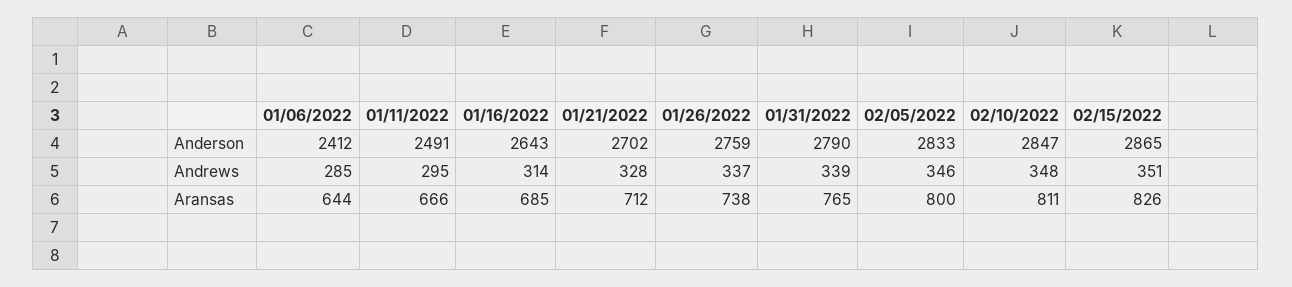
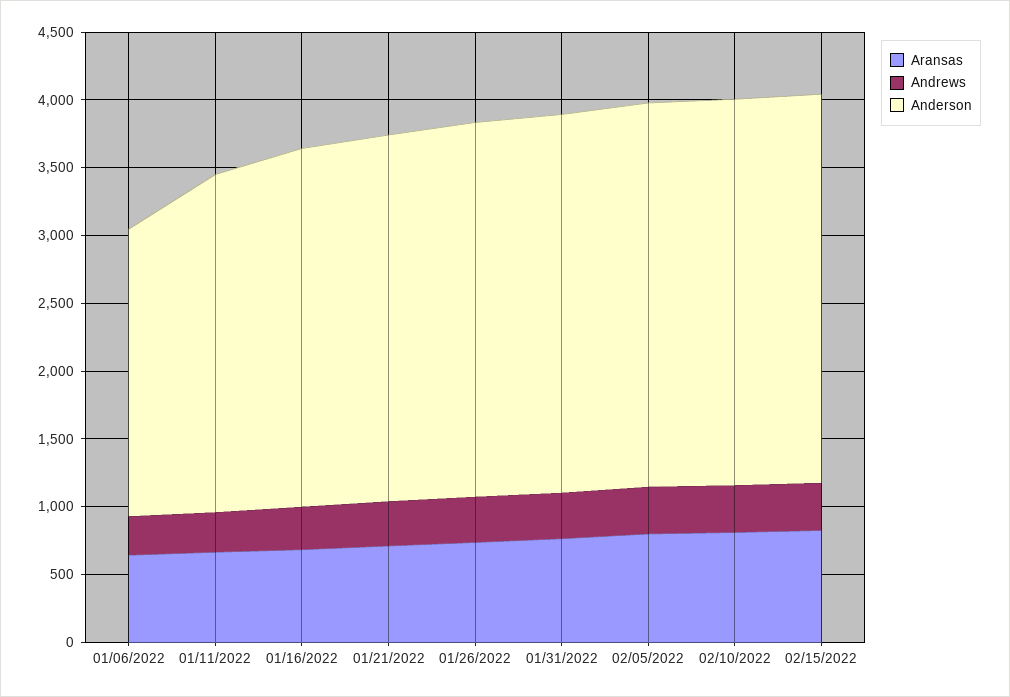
  {
    "Anderson": {
-     "01/06/2022": 2412,
+     "01/06/2022": 2100,
      "01/11/2022": 2491,
      "01/16/2022": 2643,
      "01/21/2022": 2702,
      "01/26/2022": 2759,
      "01/31/2022": 2790,
      "02/05/2022": 2833,
      "02/10/2022": 2847,
      "02/15/2022": 2865
    },
    "Andrews": {
      "01/06/2022": 285,
      "01/11/2022": 295,
      "01/16/2022": 314,
      "01/21/2022": 328,
      "01/26/2022": 337,
      "01/31/2022": 339,
      "02/05/2022": 346,
      "02/10/2022": 348,
      "02/15/2022": 351
    },
    "Aransas": {
      "01/06/2022": 644,
      "01/11/2022": 666,
      "01/16/2022": 685,
      "01/21/2022": 712,
      "01/26/2022": 738,
      "01/31/2022": 765,
      "02/05/2022": 800,
      "02/10/2022": 811,
      "02/15/2022": 826
    }
  }

